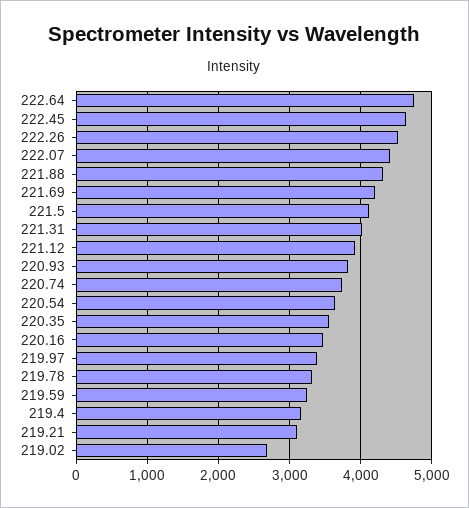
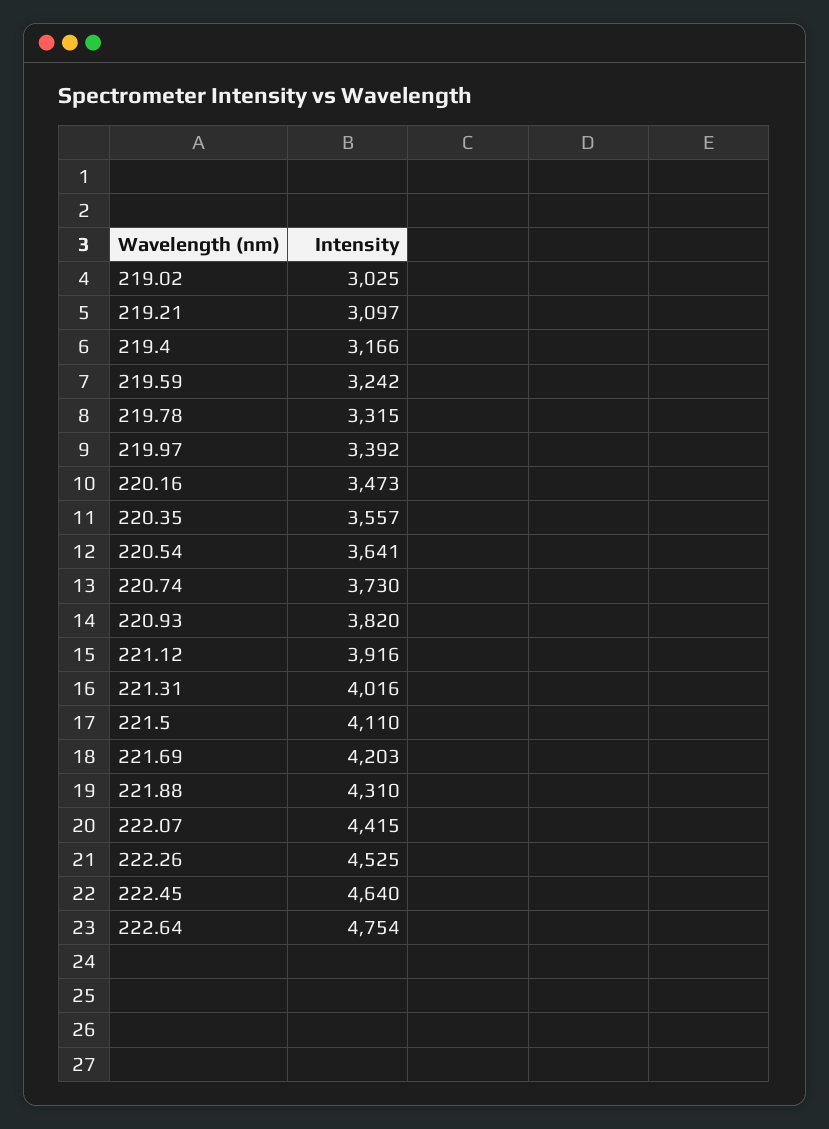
  {
    "222.64": 4754,
    "222.45": 4640,
    "222.26": 4525,
    "222.07": 4415,
    "221.88": 4310,
    "221.69": 4203,
    "221.5": 4110,
    "221.31": 4016,
    "221.12": 3916,
    "220.93": 3820,
    "220.74": 3730,
    "220.54": 3641,
    "220.35": 3557,
    "220.16": 3473,
    "219.97": 3392,
    "219.78": 3315,
    "219.59": 3242,
    "219.4": 3166,
    "219.21": 3097,
-   "219.02": 2700
+   "219.02": 3025
  }

